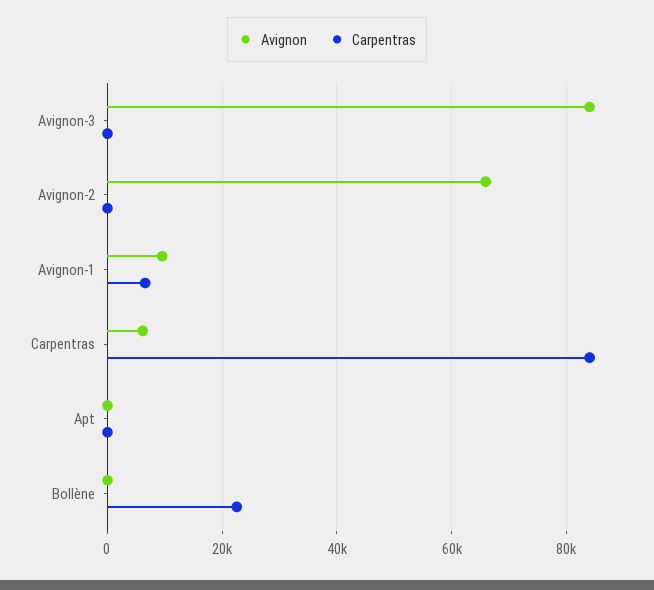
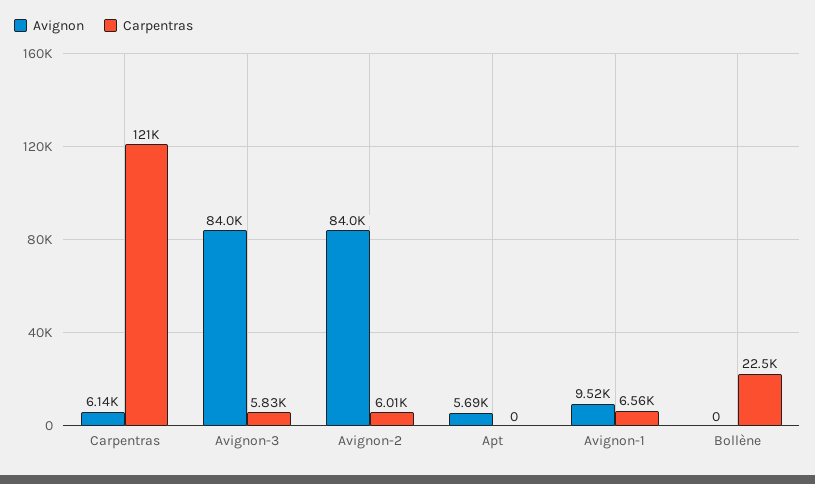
  {
    "Avignon": {
      "Avignon-3": 84000,
-     "Avignon-2": 66000,
+     "Avignon-2": 84000,
      "Avignon-1": 9520,
      "Carpentras": 6140,
-     "Apt": 0,
+     "Apt": 5690,
      "Bollène": 0
    },
    "Carpentras": {
-     "Avignon-3": 0,
+     "Avignon-3": 5830,
-     "Avignon-2": 0,
+     "Avignon-2": 6010,
      "Avignon-1": 6560,
-     "Carpentras": 84000,
+     "Carpentras": 121000,
      "Apt": 0,
      "Bollène": 22500
    }
  }

